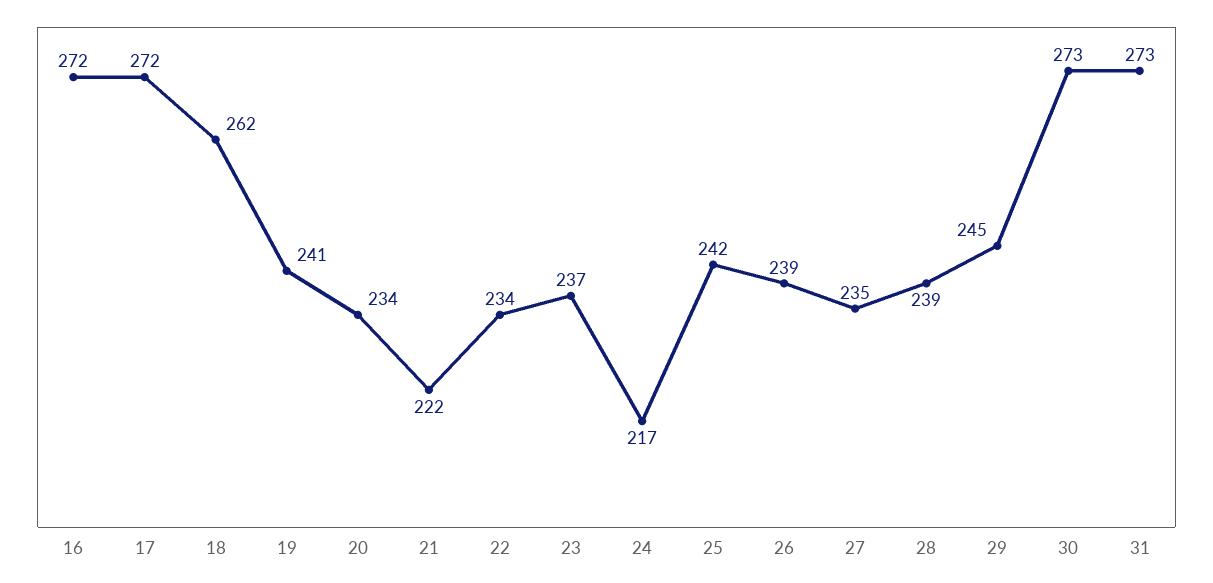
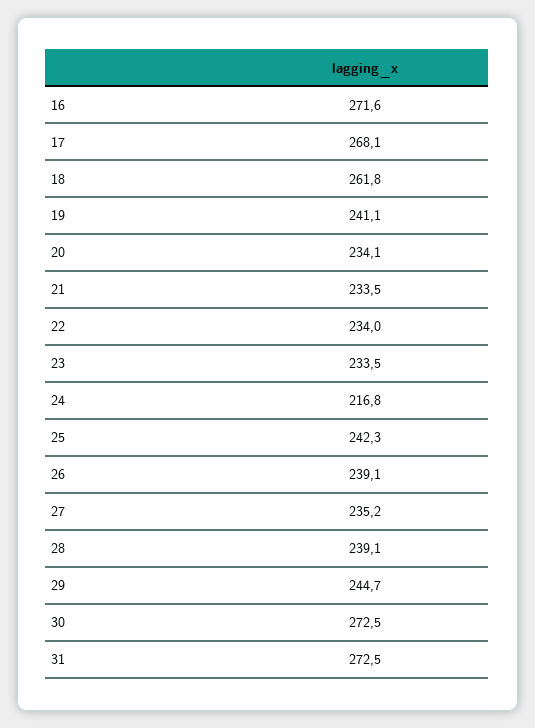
  {
    "16": 271.6,
-   "17": 272,
+   "17": 268.1,
    "18": 261.8,
    "19": 241.1,
    "20": 234.1,
-   "21": 222,
+   "21": 233.5,
    "22": 234,
-   "23": 237,
+   "23": 233.5,
    "24": 216.8,
    "25": 242.3,
    "26": 239.1,
    "27": 235.2,
    "28": 239.1,
    "29": 244.7,
    "30": 272.5,
    "31": 272.5
  }

